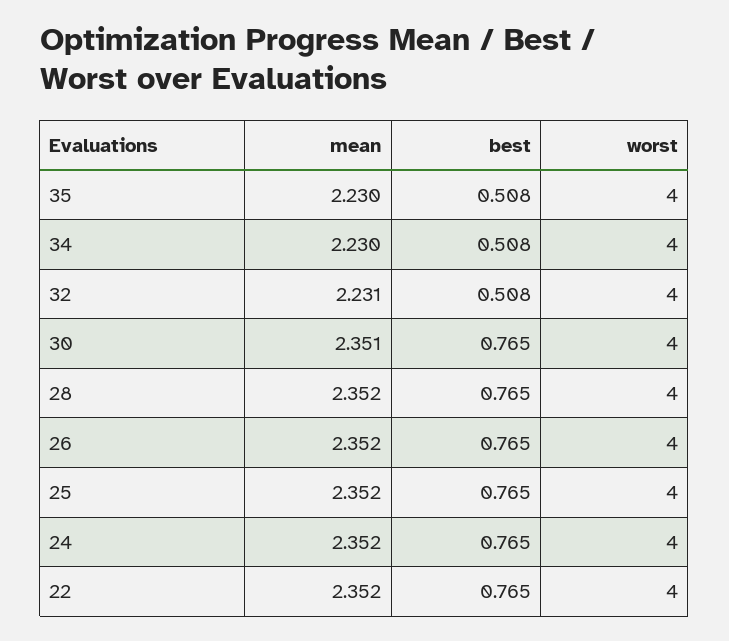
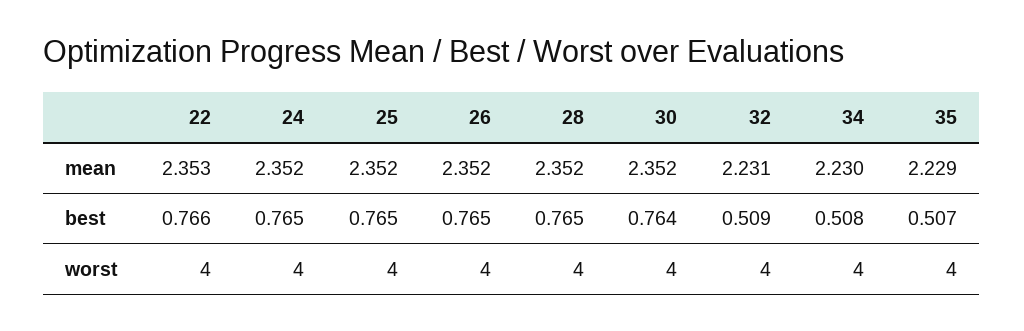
  {
    "mean": {
-     "35": 2.23,
+     "35": 2.229,
      "34": 2.23,
      "32": 2.231,
-     "30": 2.351,
+     "30": 2.352,
      "28": 2.352,
      "26": 2.352,
      "25": 2.352,
      "24": 2.352,
-     "22": 2.352
+     "22": 2.353
    },
    "best": {
-     "35": 0.508,
+     "35": 0.507,
      "34": 0.508,
-     "32": 0.508,
+     "32": 0.509,
-     "30": 0.765,
+     "30": 0.764,
      "28": 0.765,
      "26": 0.765,
      "25": 0.765,
      "24": 0.765,
-     "22": 0.765
+     "22": 0.766
    },
    "worst": {
      "35": 4,
      "34": 4,
      "32": 4,
      "30": 4,
      "28": 4,
      "26": 4,
      "25": 4,
      "24": 4,
      "22": 4
    }
  }

